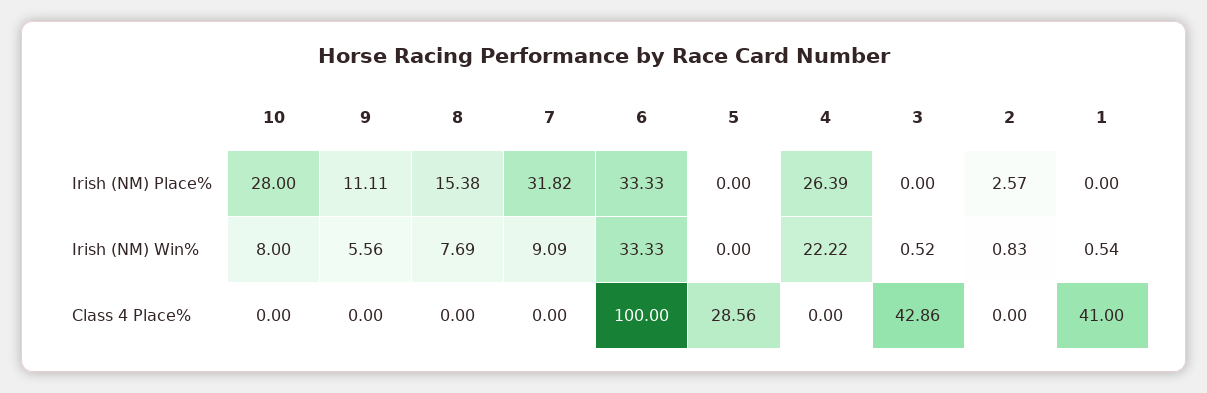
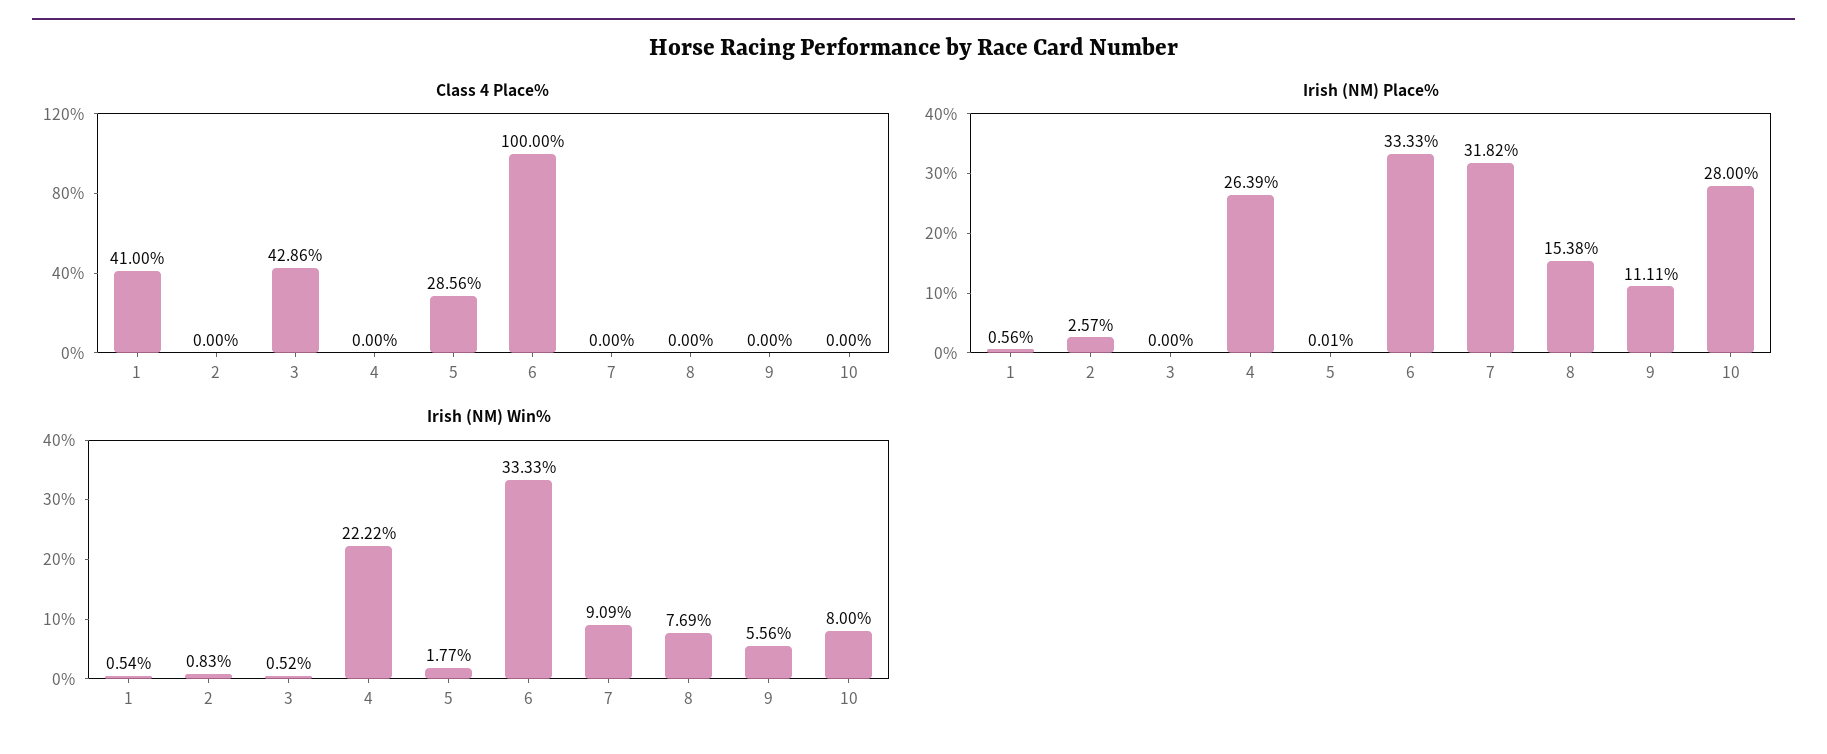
  {
    "Irish (NM) Place%": {
      "10": 28,
      "9": 11.11,
      "8": 15.38,
      "7": 31.82,
      "6": 33.33,
-     "5": 0,
+     "5": 0.01,
      "4": 26.39,
      "3": 0,
      "2": 2.57,
-     "1": 0
+     "1": 0.56
    },
    "Irish (NM) Win%": {
      "10": 8,
      "9": 5.56,
      "8": 7.69,
      "7": 9.09,
      "6": 33.33,
-     "5": 0,
+     "5": 1.77,
      "4": 22.22,
      "3": 0.52,
      "2": 0.83,
      "1": 0.54
    },
    "Class 4 Place%": {
      "10": 0,
      "9": 0,
      "8": 0,
      "7": 0,
      "6": 100,
      "5": 28.56,
      "4": 0,
      "3": 42.86,
      "2": 0,
      "1": 41
    }
  }

